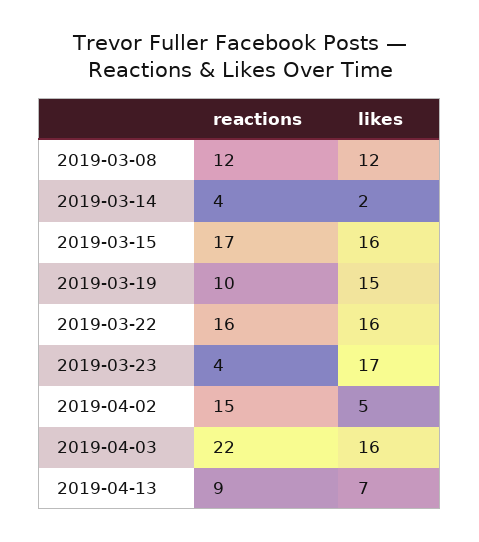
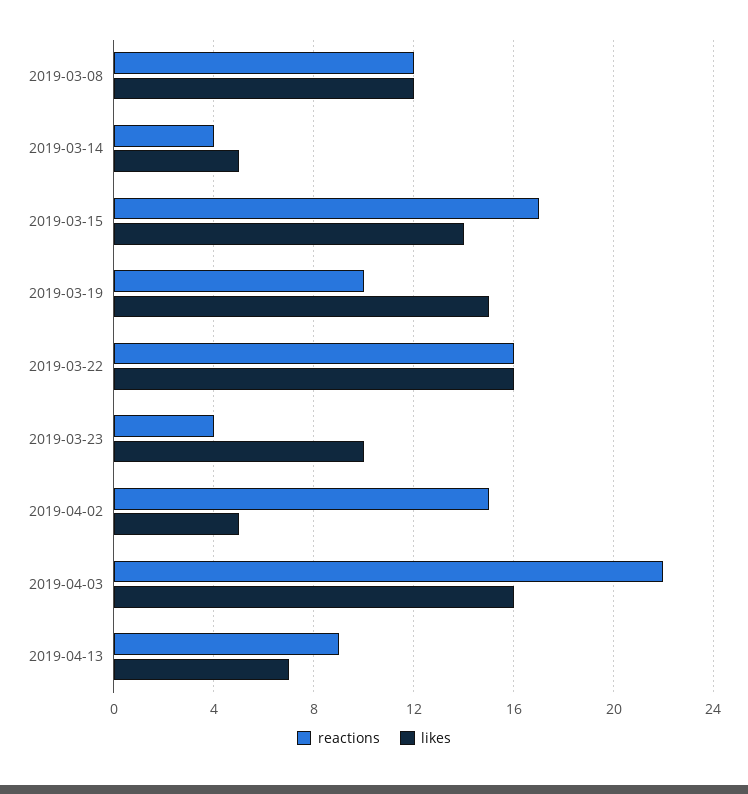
  {
    "reactions": {
      "2019-03-08": 12,
      "2019-03-14": 4,
      "2019-03-15": 17,
      "2019-03-19": 10,
      "2019-03-22": 16,
      "2019-03-23": 4,
      "2019-04-02": 15,
      "2019-04-03": 22,
      "2019-04-13": 9
    },
    "likes": {
      "2019-03-08": 12,
-     "2019-03-14": 2,
+     "2019-03-14": 5,
-     "2019-03-15": 16,
+     "2019-03-15": 14,
      "2019-03-19": 15,
      "2019-03-22": 16,
-     "2019-03-23": 17,
+     "2019-03-23": 10,
      "2019-04-02": 5,
      "2019-04-03": 16,
      "2019-04-13": 7
    }
  }

